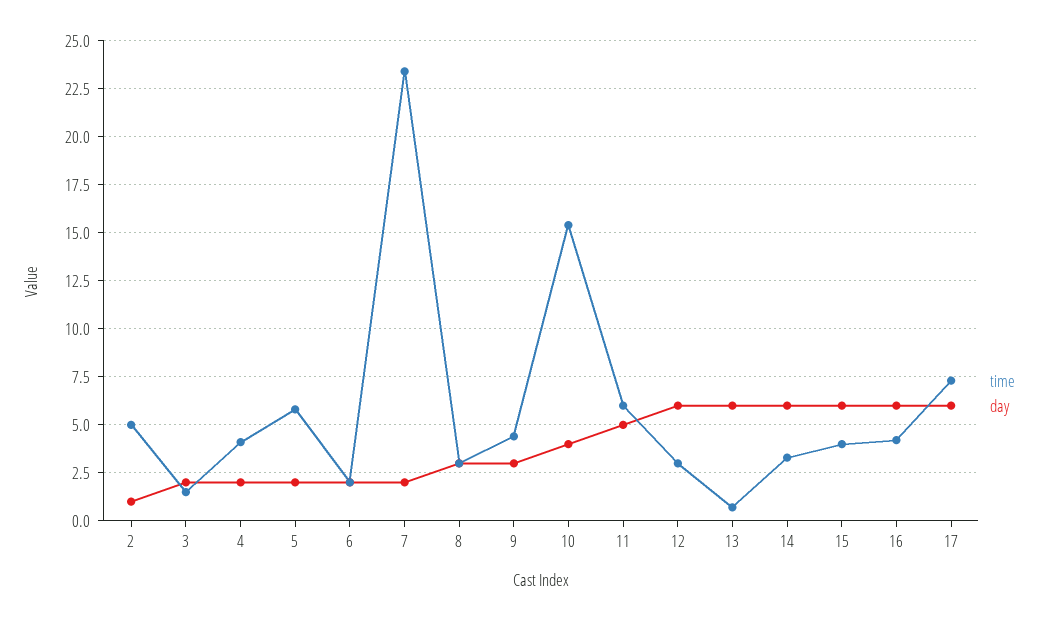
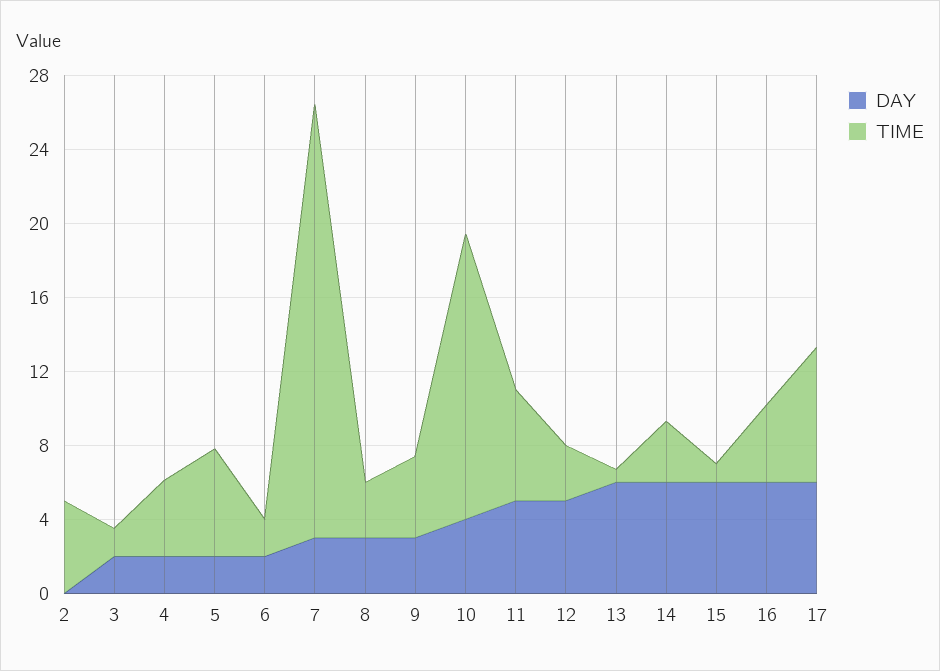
  {
    "time": {
      "2": 5,
      "3": 1.5,
      "4": 4,
      "5": 6,
      "6": 2,
      "7": 23.5,
      "8": 3,
      "9": 4.5,
      "10": 15.5,
      "11": 6,
      "12": 3,
      "13": 0.5,
      "14": 3.5,
-     "15": 4,
+     "15": 1,
      "16": 4,
      "17": 7.5
    },
    "day": {
-     "2": 1,
+     "2": 0,
      "3": 2,
      "4": 2,
      "5": 2,
      "6": 2,
-     "7": 2,
+     "7": 3,
      "8": 3,
      "9": 3,
      "10": 4,
      "11": 5,
-     "12": 6,
+     "12": 5,
      "13": 6,
      "14": 6,
      "15": 6,
      "16": 6,
      "17": 6
    }
  }

